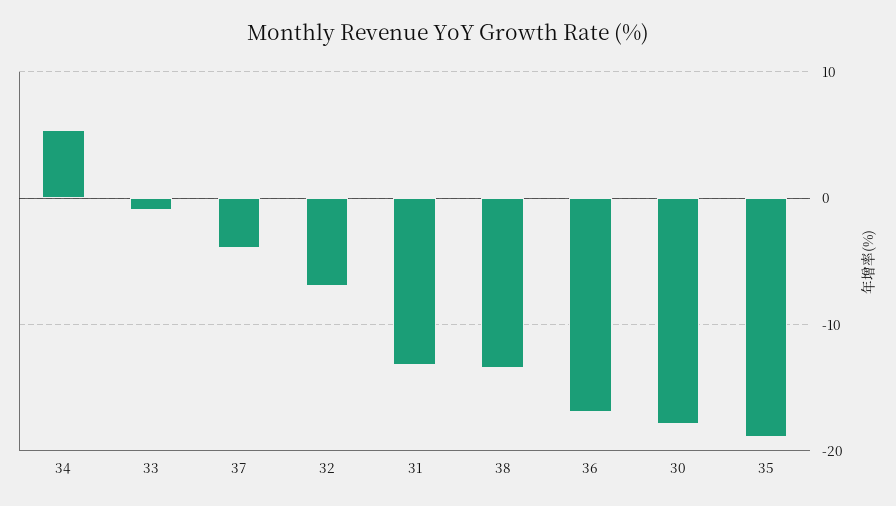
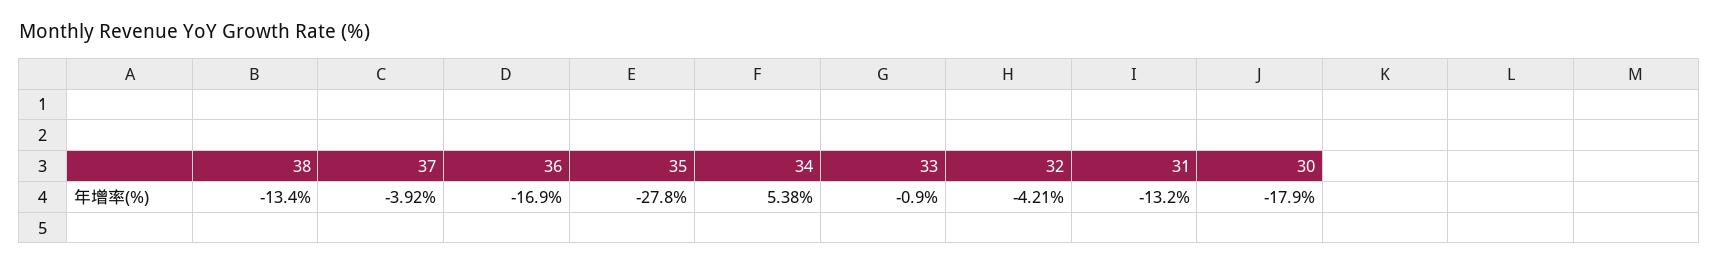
  {
    "34": 5.38,
    "33": -0.9,
    "37": -3.92,
-   "32": -7,
+   "32": -4.21,
    "31": -13.2,
    "38": -13.4,
    "36": -16.9,
    "30": -17.9,
-   "35": -19
+   "35": -27.8
  }

